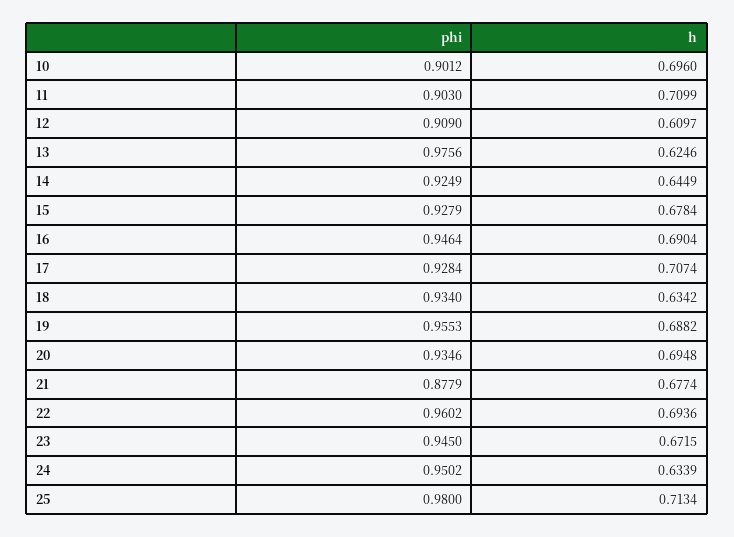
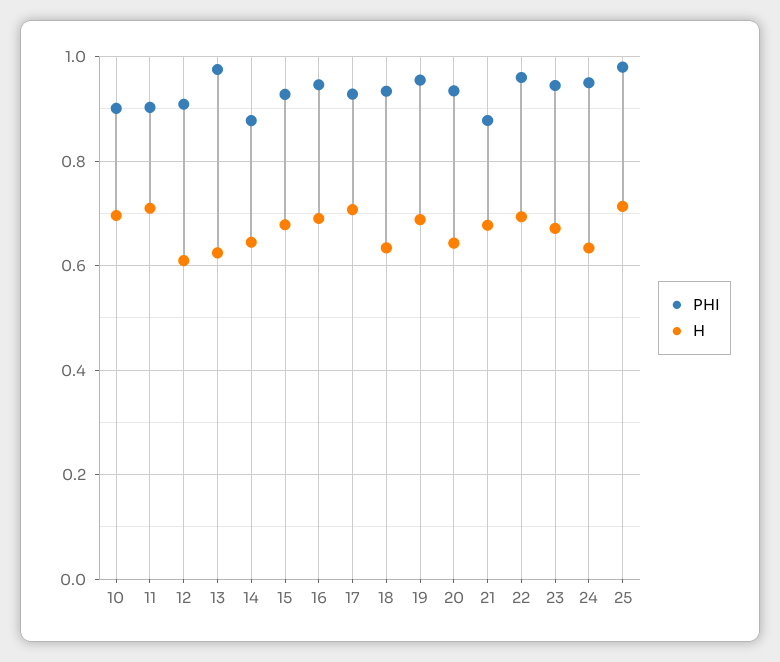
  {
    "phi": {
      "10": 0.9012,
      "11": 0.903,
      "12": 0.909,
      "13": 0.9756,
-     "14": 0.9249,
+     "14": 0.88,
      "15": 0.9279,
      "16": 0.9464,
      "17": 0.9284,
      "18": 0.934,
      "19": 0.9553,
      "20": 0.9346,
      "21": 0.8779,
      "22": 0.9602,
      "23": 0.945,
      "24": 0.9502,
      "25": 0.98
    },
    "h": {
      "10": 0.696,
      "11": 0.7099,
      "12": 0.6097,
      "13": 0.6246,
      "14": 0.6449,
      "15": 0.6784,
      "16": 0.6904,
      "17": 0.7074,
      "18": 0.6342,
      "19": 0.6882,
-     "20": 0.6948,
+     "20": 0.64,
      "21": 0.6774,
      "22": 0.6936,
      "23": 0.6715,
      "24": 0.6339,
      "25": 0.7134
    }
  }

